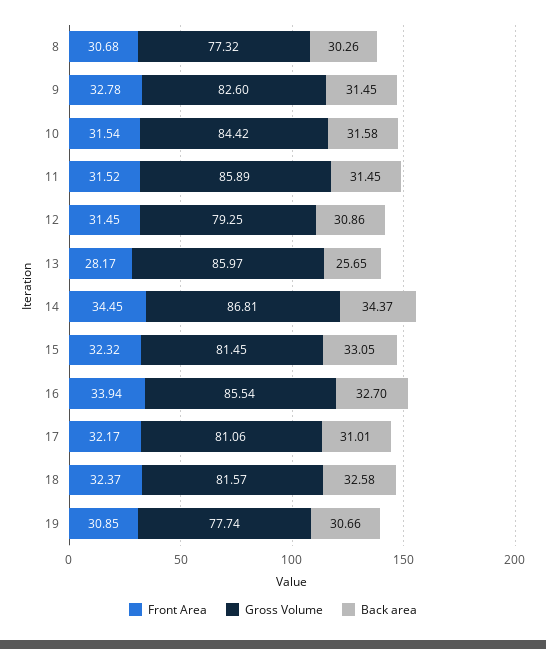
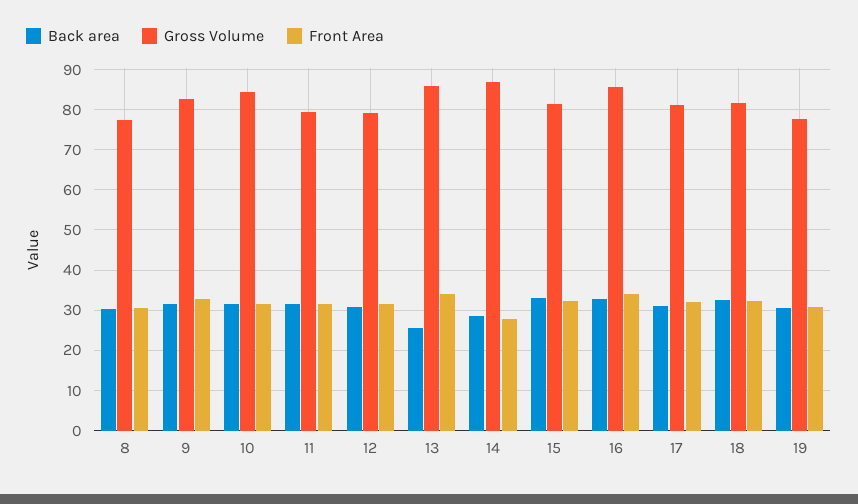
  {
    "Front Area": {
      "8": 30.68,
      "9": 32.78,
      "10": 31.54,
      "11": 31.52,
      "12": 31.45,
-     "13": 28.17,
+     "13": 34,
-     "14": 34.45,
+     "14": 28,
      "15": 32.32,
      "16": 33.94,
      "17": 32.17,
      "18": 32.37,
      "19": 30.85
    },
    "Gross Volume": {
      "8": 77.32,
      "9": 82.6,
      "10": 84.42,
-     "11": 85.89,
+     "11": 80,
      "12": 79.25,
      "13": 85.97,
      "14": 86.81,
      "15": 81.45,
      "16": 85.54,
      "17": 81.06,
      "18": 81.57,
      "19": 77.74
    },
    "Back area": {
      "8": 30.26,
      "9": 31.45,
      "10": 31.58,
      "11": 31.45,
      "12": 30.86,
      "13": 25.65,
-     "14": 34.37,
+     "14": 28,
      "15": 33.05,
      "16": 32.7,
      "17": 31.01,
      "18": 32.58,
      "19": 30.66
    }
  }

